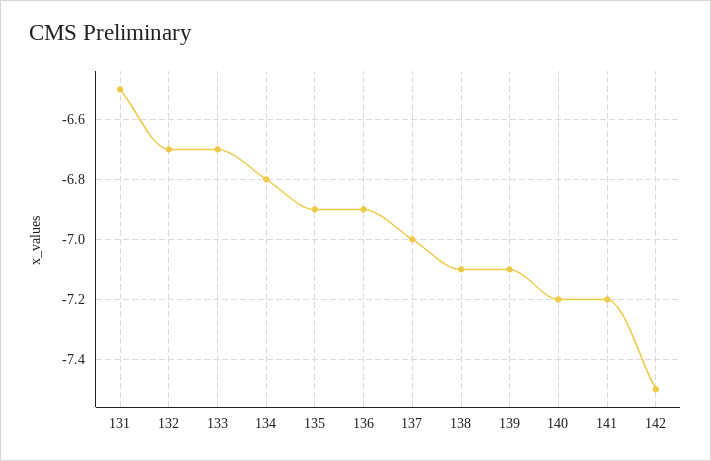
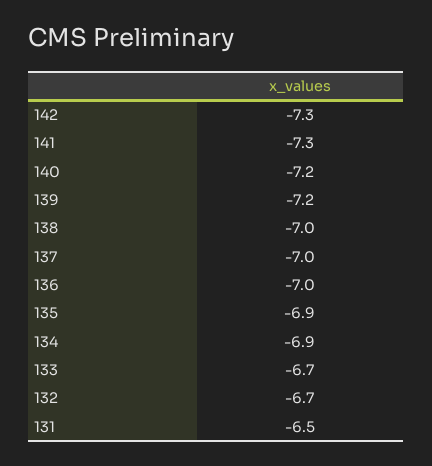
  {
    "131": -6.5,
    "132": -6.7,
    "133": -6.7,
-   "134": -6.8,
+   "134": -6.9,
    "135": -6.9,
-   "136": -6.9,
+   "136": -7,
    "137": -7,
-   "138": -7.1,
+   "138": -7,
-   "139": -7.1,
+   "139": -7.2,
    "140": -7.2,
-   "141": -7.2,
+   "141": -7.3,
-   "142": -7.5
+   "142": -7.3
  }

